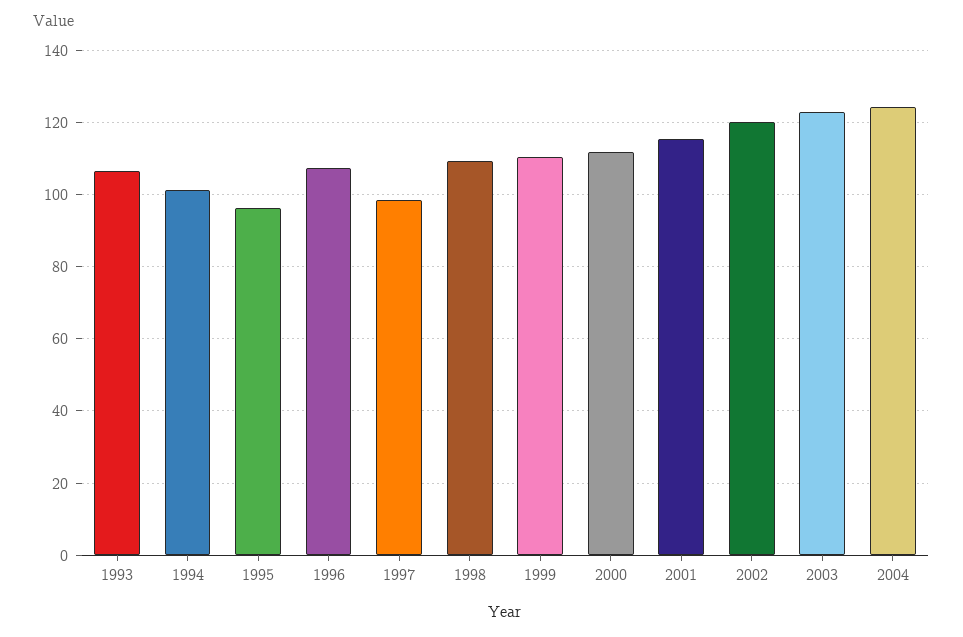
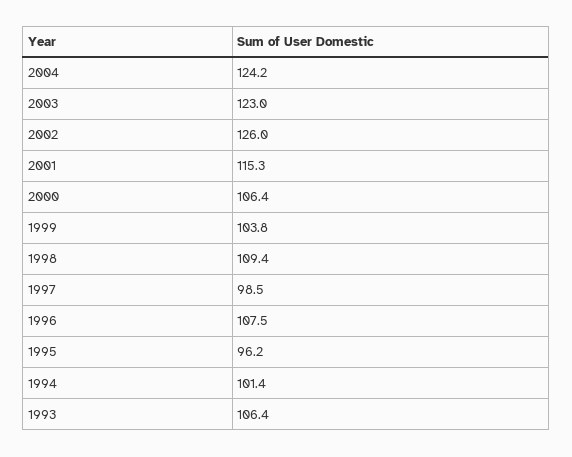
  {
    "1993": 106.4,
    "1994": 101.4,
    "1995": 96.2,
    "1996": 107.5,
    "1997": 98.5,
    "1998": 109.4,
-   "1999": 110,
+   "1999": 103.8,
-   "2000": 112,
+   "2000": 106.4,
    "2001": 115.3,
-   "2002": 120,
+   "2002": 126,
    "2003": 123,
    "2004": 124.2
  }

